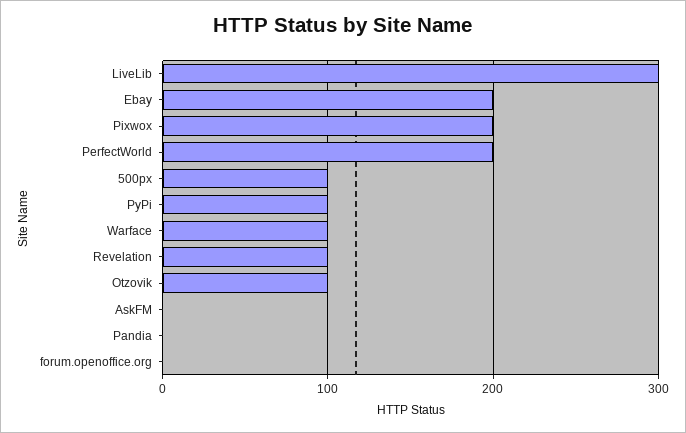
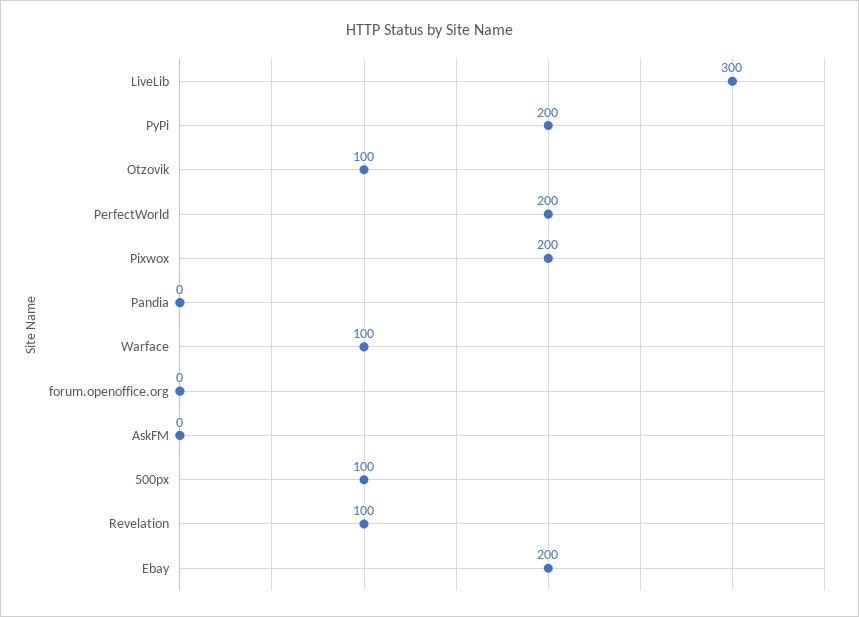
  {
    "LiveLib": 300,
    "Ebay": 200,
    "Pixwox": 200,
    "PerfectWorld": 200,
    "500px": 100,
-   "PyPi": 100,
+   "PyPi": 200,
    "Warface": 100,
    "Revelation": 100,
    "Otzovik": 100,
    "AskFM": 0,
    "Pandia": 0,
    "forum.openoffice.org": 0
  }

